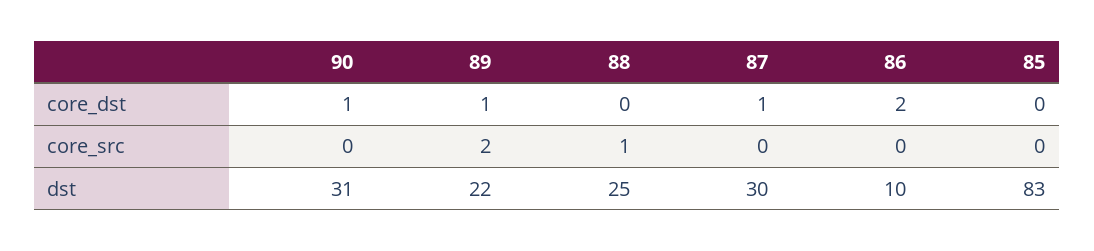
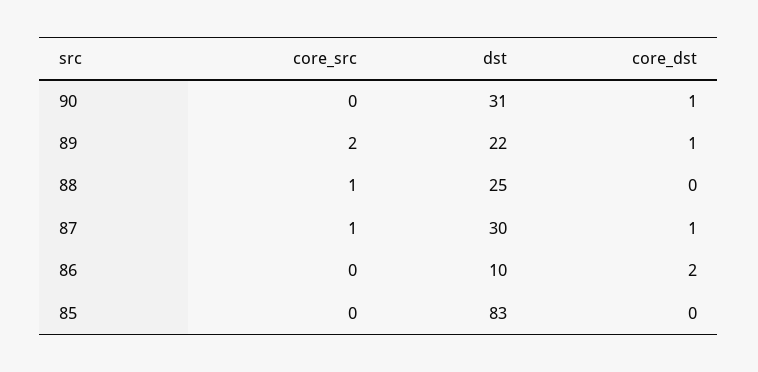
  {
    "90": {
      "core_dst": 1,
      "core_src": 0,
      "dst": 31
    },
    "89": {
      "core_dst": 1,
      "core_src": 2,
      "dst": 22
    },
    "88": {
      "core_dst": 0,
      "core_src": 1,
      "dst": 25
    },
    "87": {
      "core_dst": 1,
-     "core_src": 0,
+     "core_src": 1,
      "dst": 30
    },
    "86": {
      "core_dst": 2,
      "core_src": 0,
      "dst": 10
    },
    "85": {
      "core_dst": 0,
      "core_src": 0,
      "dst": 83
    }
  }

